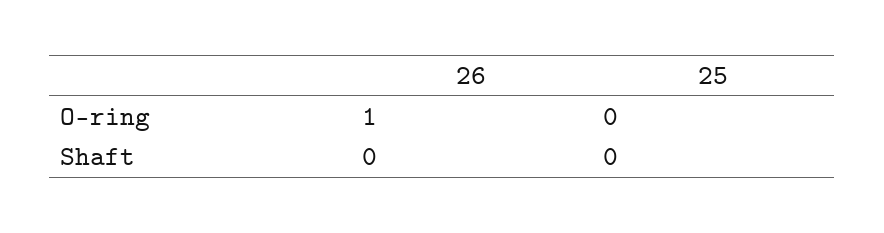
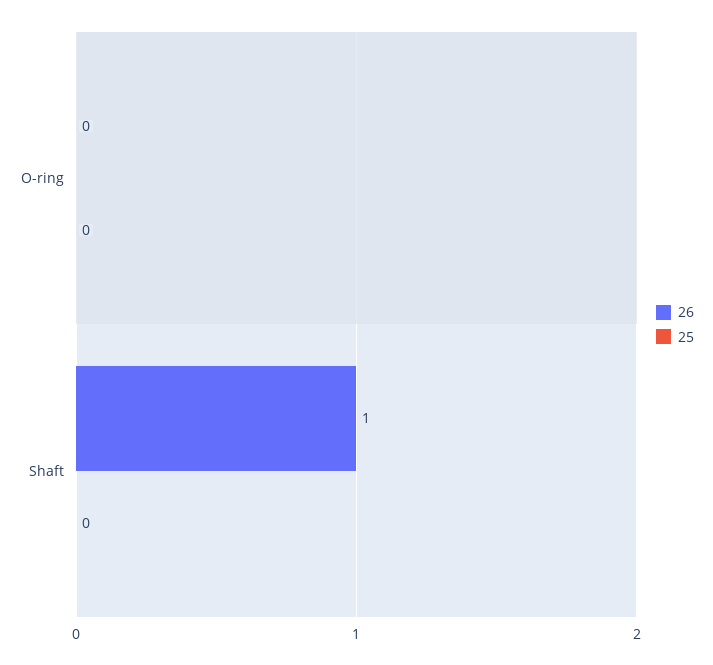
  {
    "26": {
-     "O-ring": 1,
+     "O-ring": 0,
-     "Shaft": 0
+     "Shaft": 1
    },
    "25": {
      "O-ring": 0,
      "Shaft": 0
    }
  }

